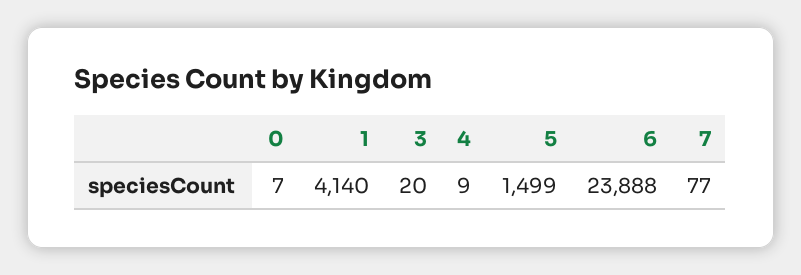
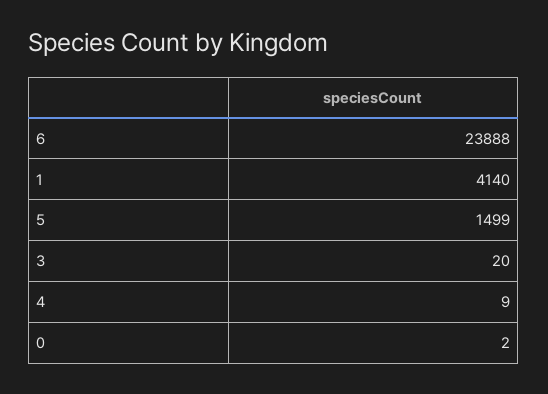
  {
-   "0": 7,
+   "0": 2,
    "1": 4140,
    "3": 20,
    "4": 9,
    "5": 1499,
-   "6": 23888,
+   "6": 23888
-   "7": 77
  }

